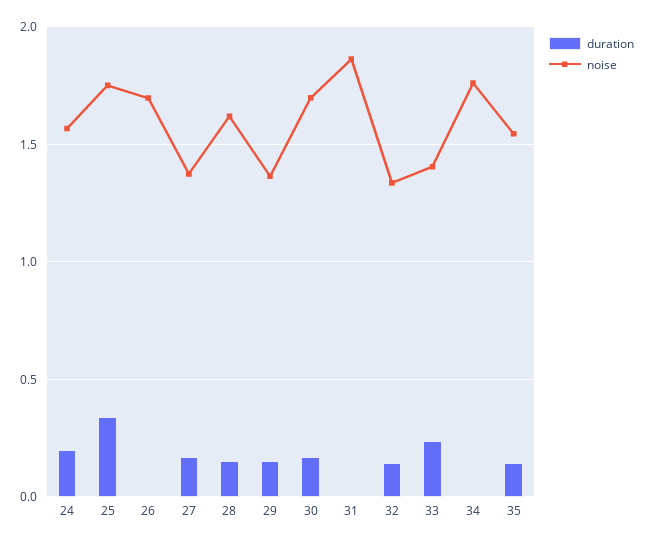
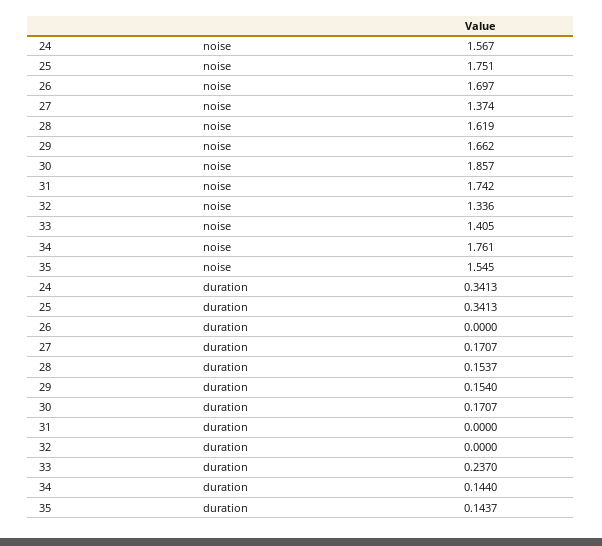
  {
    "duration": {
-     "24": 0.2,
+     "24": 0.3413,
      "25": 0.3413,
      "26": 0,
      "27": 0.1707,
      "28": 0.1537,
      "29": 0.154,
      "30": 0.1707,
      "31": 0,
-     "32": 0.15,
+     "32": 0,
      "33": 0.237,
-     "34": 0,
+     "34": 0.144,
      "35": 0.1437
    },
    "noise": {
      "24": 1.567,
      "25": 1.751,
      "26": 1.697,
      "27": 1.374,
      "28": 1.619,
-     "29": 1.35,
+     "29": 1.662,
-     "30": 1.7,
+     "30": 1.857,
-     "31": 1.85,
+     "31": 1.742,
      "32": 1.336,
      "33": 1.405,
      "34": 1.761,
      "35": 1.545
    }
  }

